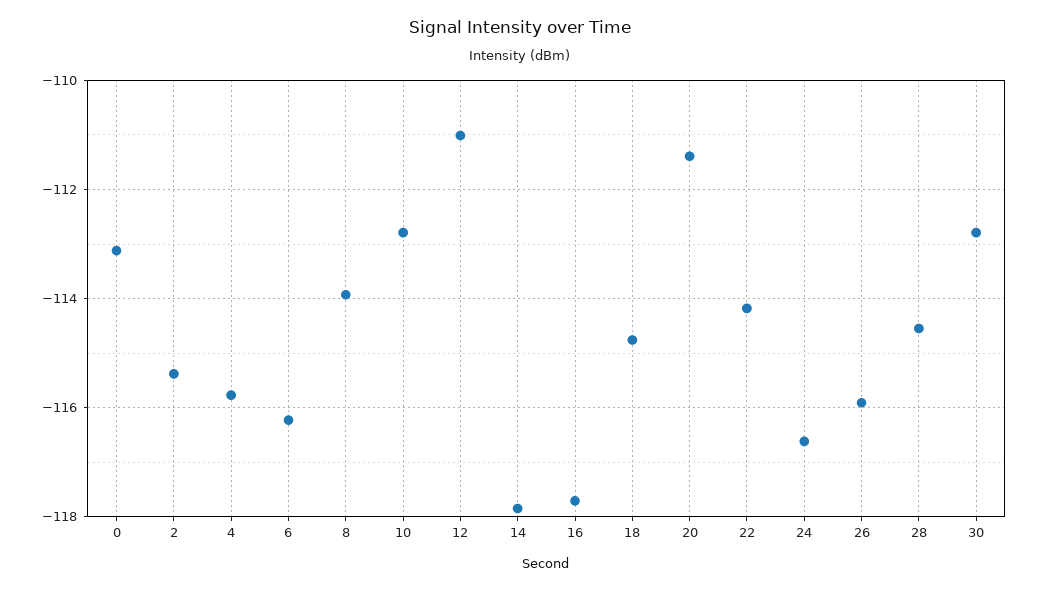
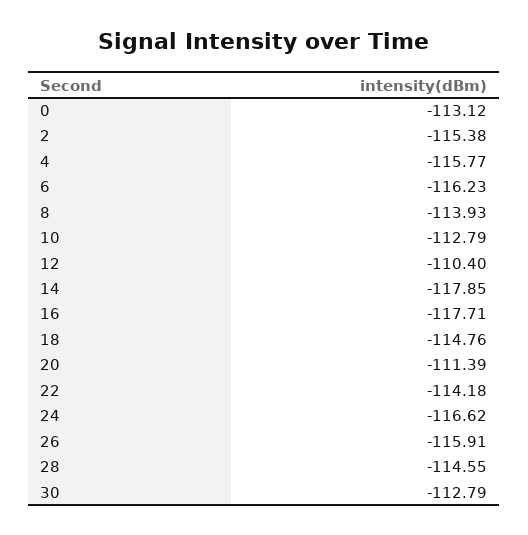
  {
    "0": -113.12,
    "2": -115.38,
    "4": -115.77,
    "6": -116.23,
    "8": -113.93,
    "10": -112.79,
-   "12": -111,
+   "12": -110.4,
    "14": -117.85,
    "16": -117.71,
    "18": -114.76,
    "20": -111.39,
    "22": -114.18,
    "24": -116.62,
    "26": -115.91,
    "28": -114.55,
    "30": -112.79
  }

